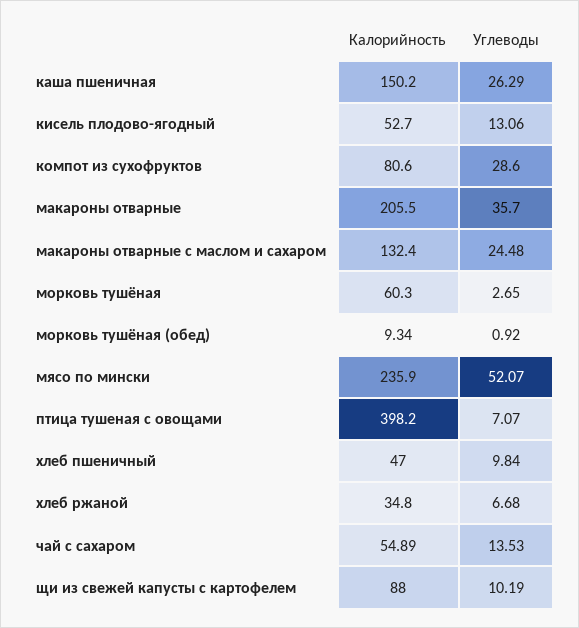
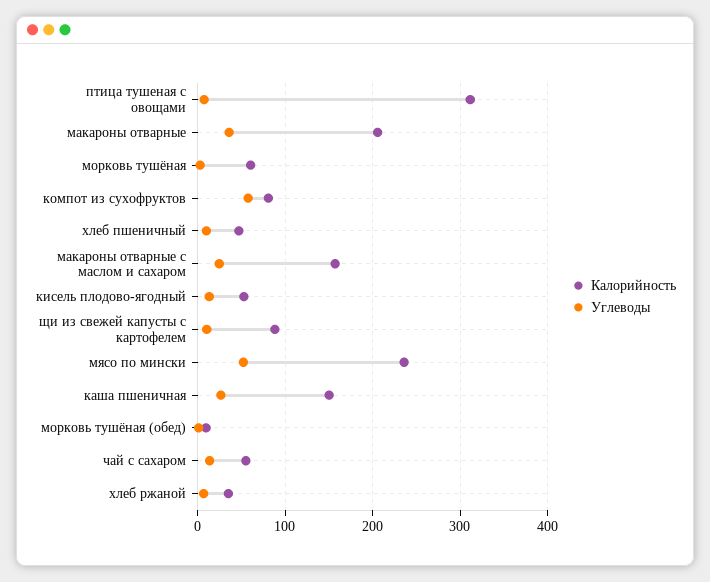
  {
    "Калорийность": {
      "каша пшеничная": 150.2,
      "кисель плодово-ягодный": 52.7,
      "компот из сухофруктов": 80.6,
      "макароны отварные": 205.5,
-     "макароны отварные с маслом и сахаром": 132.4,
+     "макароны отварные с маслом и сахаром": 160,
      "морковь тушёная": 60.3,
      "морковь тушёная (обед)": 9.34,
      "мясо по мински": 235.9,
-     "птица тушеная с овощами": 398.2,
+     "птица тушеная с овощами": 310,
      "хлеб пшеничный": 47,
      "хлеб ржаной": 34.8,
      "чай с сахаром": 54.89,
      "щи из свежей капусты с картофелем": 88
    },
    "Углеводы": {
      "каша пшеничная": 26.29,
      "кисель плодово-ягодный": 13.06,
-     "компот из сухофруктов": 28.6,
+     "компот из сухофруктов": 60,
      "макароны отварные": 35.7,
      "макароны отварные с маслом и сахаром": 24.48,
      "морковь тушёная": 2.65,
      "морковь тушёная (обед)": 0.92,
      "мясо по мински": 52.07,
      "птица тушеная с овощами": 7.07,
      "хлеб пшеничный": 9.84,
      "хлеб ржаной": 6.68,
      "чай с сахаром": 13.53,
      "щи из свежей капусты с картофелем": 10.19
    }
  }

